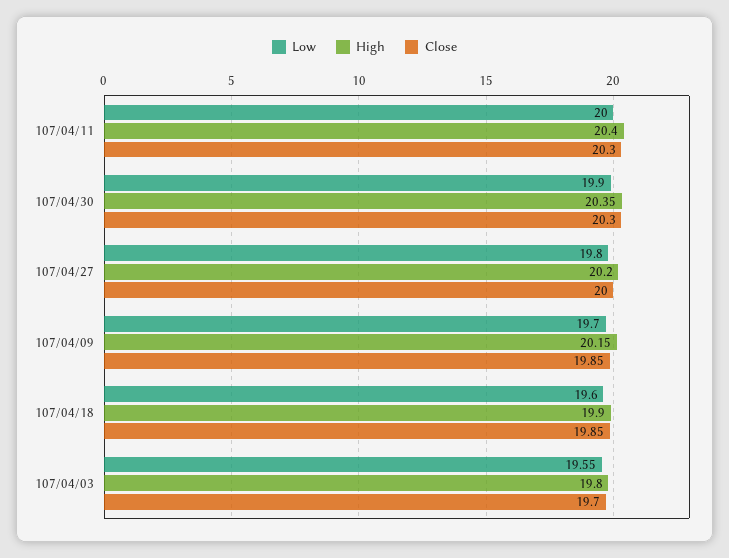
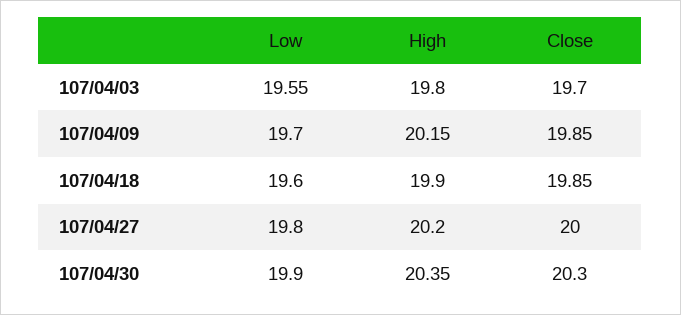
  {
    "Low": {
-     "107/04/11": 20,
      "107/04/30": 19.9,
      "107/04/27": 19.8,
      "107/04/09": 19.7,
      "107/04/18": 19.6,
      "107/04/03": 19.55
    },
    "High": {
-     "107/04/11": 20.4,
      "107/04/30": 20.35,
      "107/04/27": 20.2,
      "107/04/09": 20.15,
      "107/04/18": 19.9,
      "107/04/03": 19.8
    },
    "Close": {
-     "107/04/11": 20.3,
      "107/04/30": 20.3,
      "107/04/27": 20,
      "107/04/09": 19.85,
      "107/04/18": 19.85,
      "107/04/03": 19.7
    }
  }

